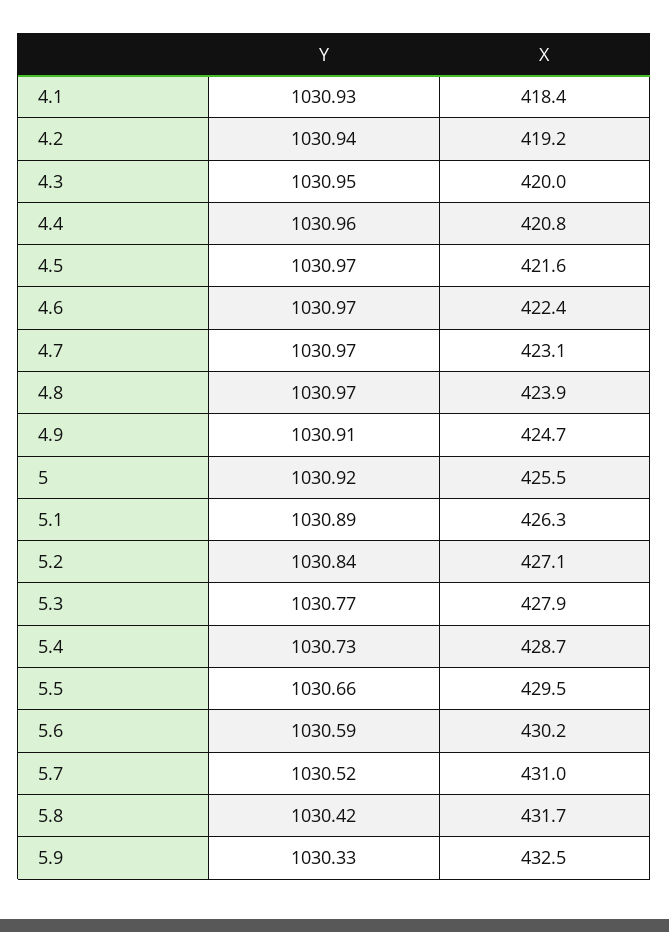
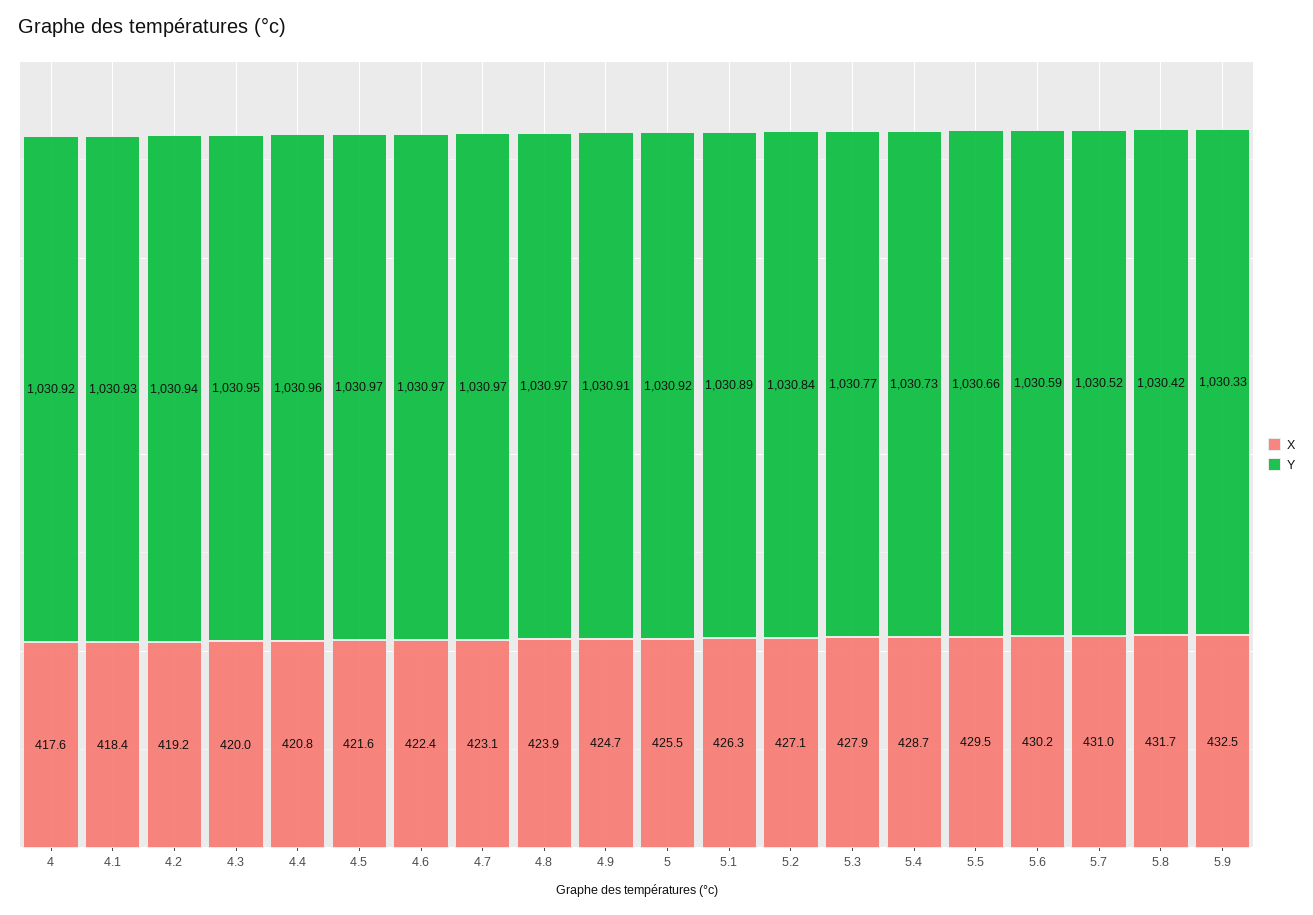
  {
    "Y": {
      "4.1": 1030.93,
      "4.2": 1030.94,
      "4.3": 1030.95,
      "4.4": 1030.96,
      "4.5": 1030.97,
      "4.6": 1030.97,
      "4.7": 1030.97,
      "4.8": 1030.97,
      "4.9": 1030.91,
      "5": 1030.92,
      "5.1": 1030.89,
      "5.2": 1030.84,
      "5.3": 1030.77,
      "5.4": 1030.73,
      "5.5": 1030.66,
      "5.6": 1030.59,
      "5.7": 1030.52,
      "5.8": 1030.42,
-     "5.9": 1030.33
+     "5.9": 1030.33,
+     "4": 1030.92
    },
    "X": {
      "4.1": 418.4,
      "4.2": 419.2,
      "4.3": 420,
      "4.4": 420.8,
      "4.5": 421.6,
      "4.6": 422.4,
      "4.7": 423.1,
      "4.8": 423.9,
      "4.9": 424.7,
      "5": 425.5,
      "5.1": 426.3,
      "5.2": 427.1,
      "5.3": 427.9,
      "5.4": 428.7,
      "5.5": 429.5,
      "5.6": 430.2,
      "5.7": 431,
      "5.8": 431.7,
-     "5.9": 432.5
+     "5.9": 432.5,
+     "4": 417.6
    }
  }

